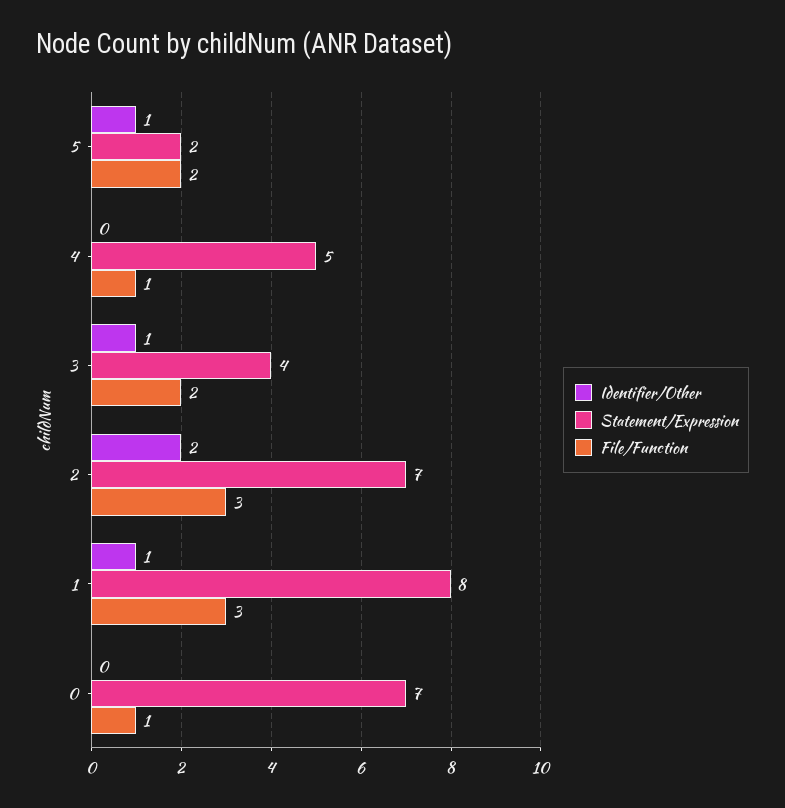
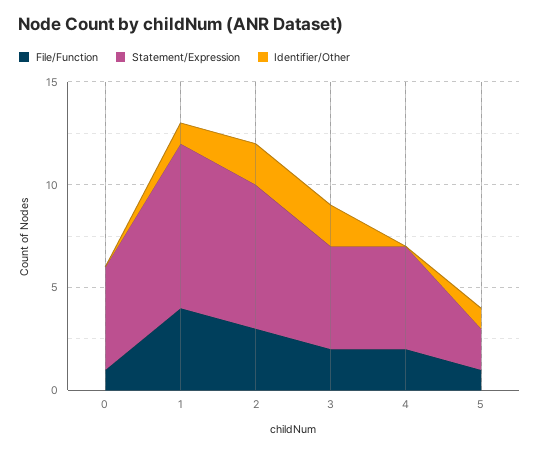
  {
    "Identifier/Other": {
      "5": 1,
      "4": 0,
-     "3": 1,
+     "3": 2,
      "2": 2,
      "1": 1,
      "0": 0
    },
    "Statement/Expression": {
      "5": 2,
      "4": 5,
-     "3": 4,
+     "3": 5,
      "2": 7,
      "1": 8,
-     "0": 7
+     "0": 5
    },
    "File/Function": {
-     "5": 2,
+     "5": 1,
-     "4": 1,
+     "4": 2,
      "3": 2,
      "2": 3,
-     "1": 3,
+     "1": 4,
      "0": 1
    }
  }

